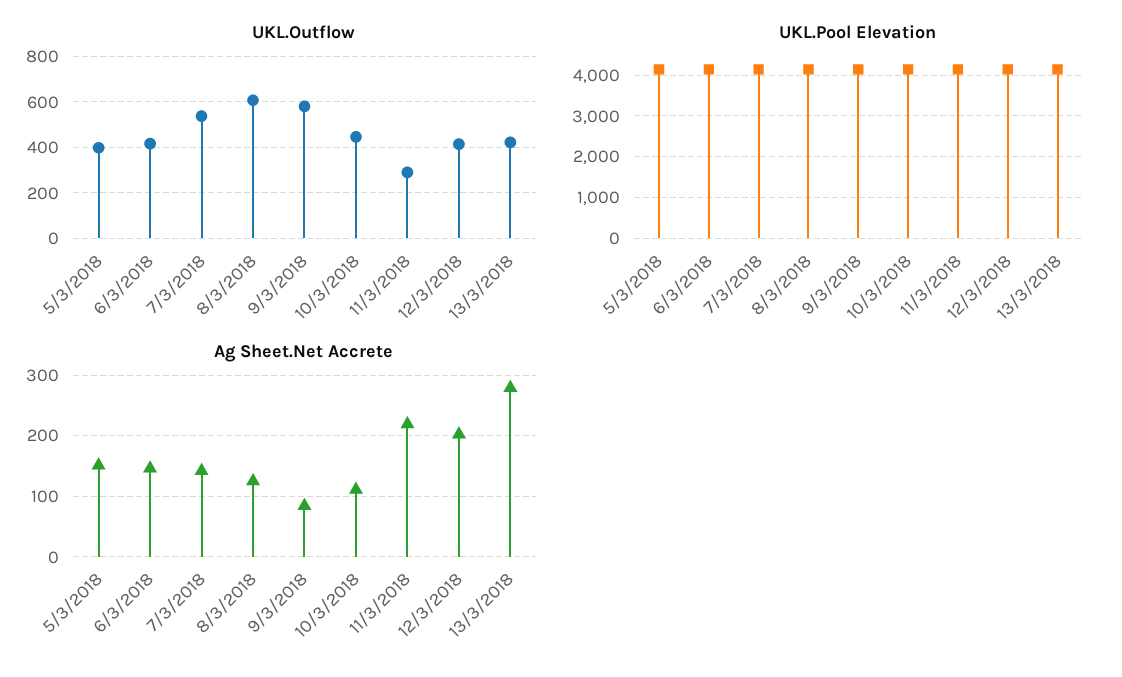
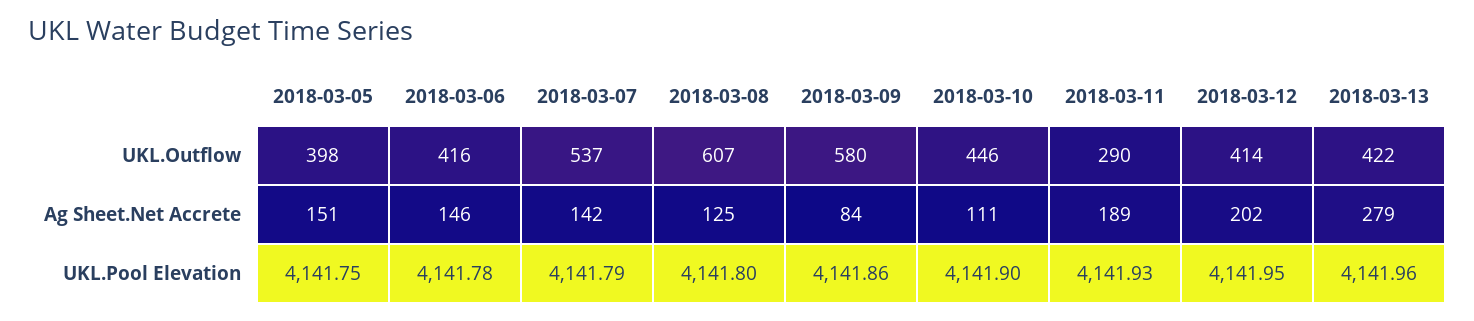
  {
    "UKL.Outflow": {
      "5/3/2018": 398,
      "6/3/2018": 416,
      "7/3/2018": 537,
      "8/3/2018": 607,
      "9/3/2018": 580,
      "10/3/2018": 446,
      "11/3/2018": 290,
      "12/3/2018": 414,
      "13/3/2018": 422
    },
    "UKL.Pool Elevation": {
      "5/3/2018": 4141.75,
      "6/3/2018": 4141.78,
      "7/3/2018": 4141.79,
      "8/3/2018": 4141.8,
      "9/3/2018": 4141.86,
      "10/3/2018": 4141.9,
      "11/3/2018": 4141.93,
      "12/3/2018": 4141.95,
      "13/3/2018": 4141.96
    },
    "Ag Sheet.Net Accrete": {
      "5/3/2018": 151,
      "6/3/2018": 146,
      "7/3/2018": 142,
      "8/3/2018": 125,
      "9/3/2018": 84,
      "10/3/2018": 111,
-     "11/3/2018": 220,
+     "11/3/2018": 189,
      "12/3/2018": 202,
      "13/3/2018": 279
    }
  }

